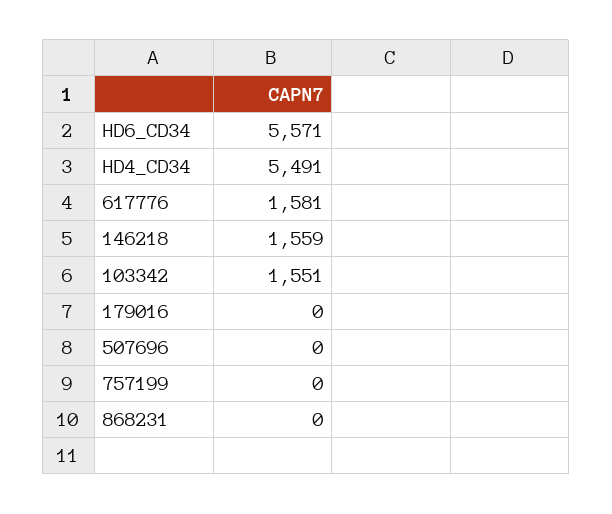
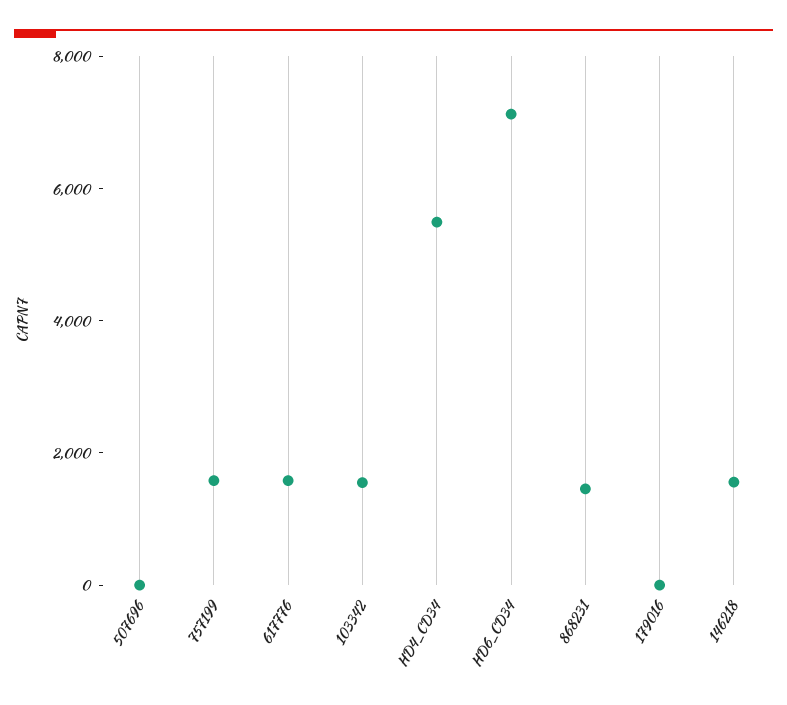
  {
-   "HD6_CD34": 5571,
+   "HD6_CD34": 7000,
    "HD4_CD34": 5491,
    "617776": 1581,
    "146218": 1559,
    "103342": 1551,
    "179016": 0,
    "507696": 0,
-   "757199": 0,
+   "757199": 1500,
-   "868231": 0
+   "868231": 1500
  }

